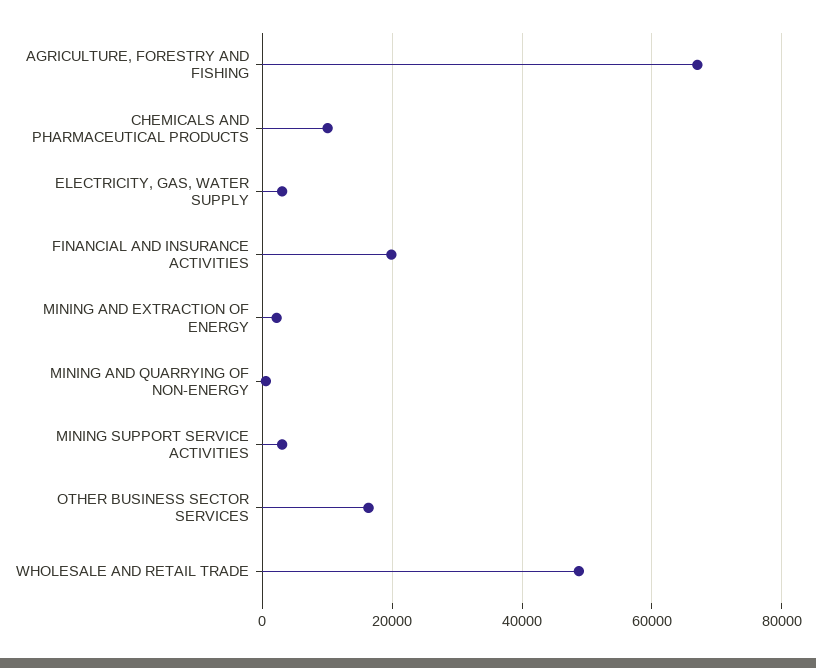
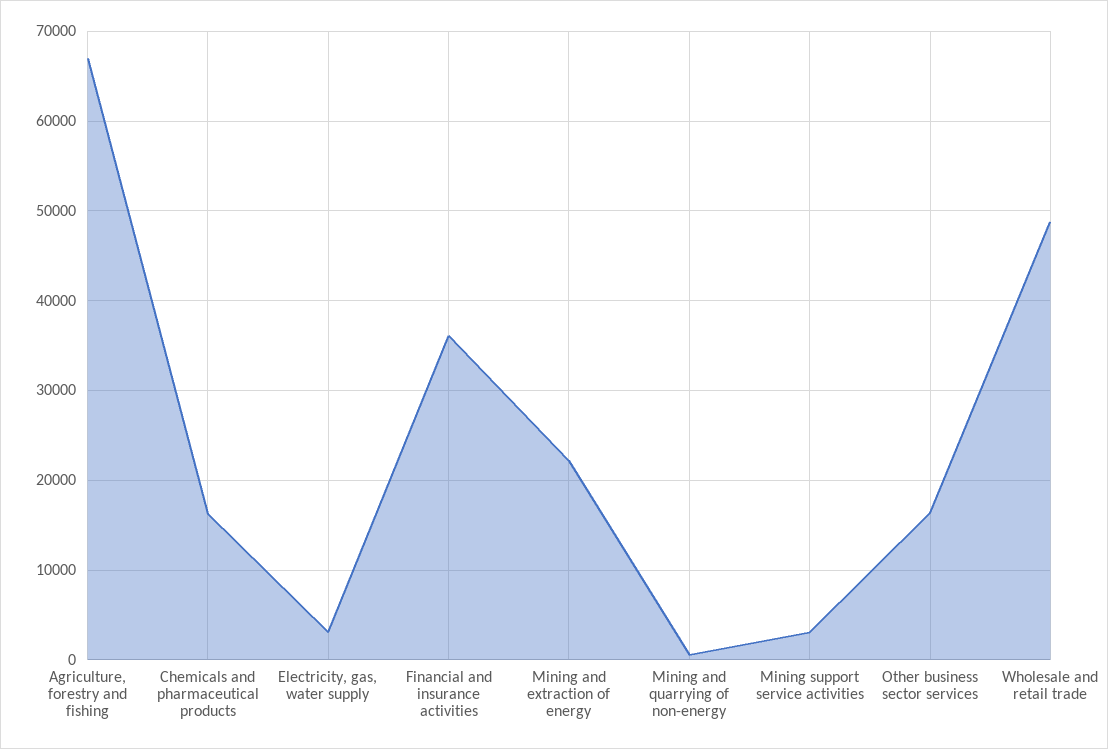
  {
    "AGRICULTURE, FORESTRY AND FISHING": 67000,
-   "CHEMICALS AND PHARMACEUTICAL PRODUCTS": 10000,
+   "CHEMICALS AND PHARMACEUTICAL PRODUCTS": 16000,
    "ELECTRICITY, GAS, WATER SUPPLY": 3000,
-   "FINANCIAL AND INSURANCE ACTIVITIES": 20000,
+   "FINANCIAL AND INSURANCE ACTIVITIES": 36000,
-   "MINING AND EXTRACTION OF ENERGY": 2000,
+   "MINING AND EXTRACTION OF ENERGY": 22000,
    "MINING AND QUARRYING OF NON-ENERGY": 1000,
    "MINING SUPPORT SERVICE ACTIVITIES": 3000,
    "OTHER BUSINESS SECTOR SERVICES": 16000,
    "WHOLESALE AND RETAIL TRADE": 49000
  }

